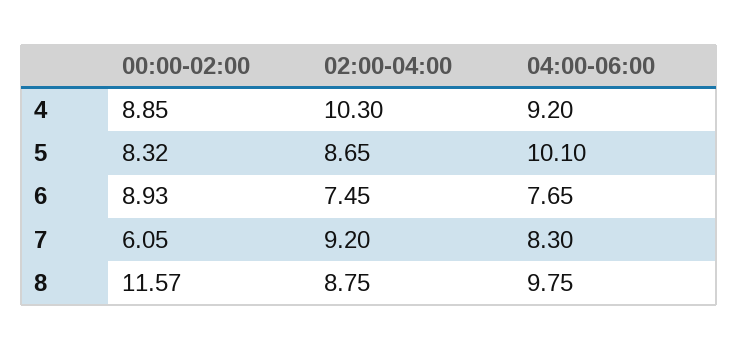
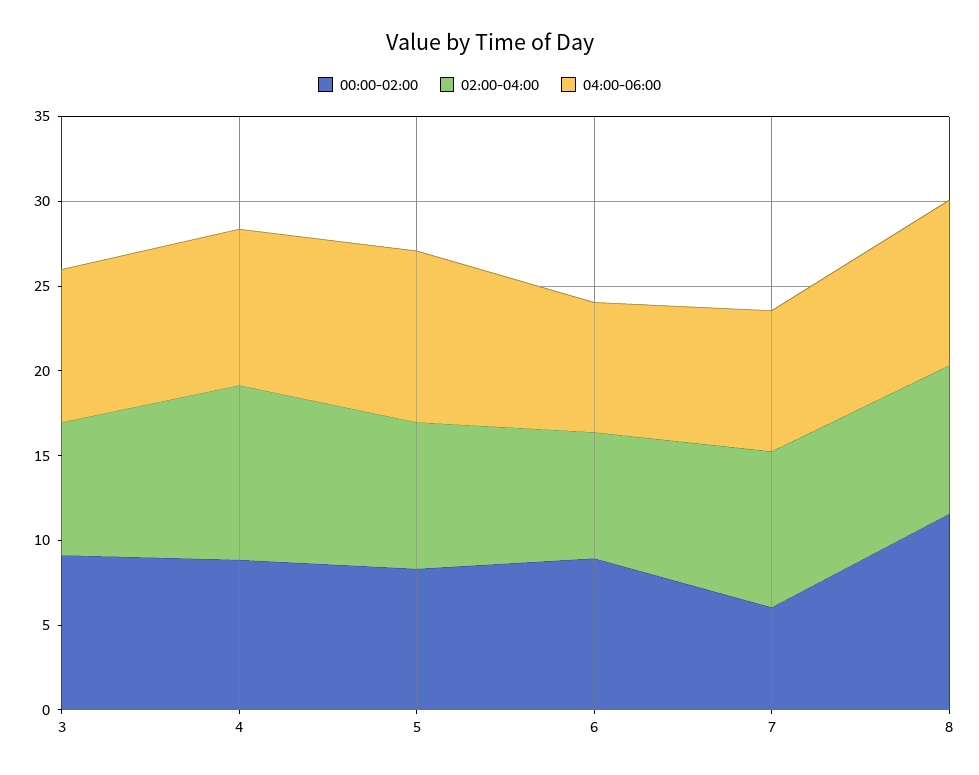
  {
    "00:00-02:00": {
      "4": 8.85,
      "5": 8.32,
      "6": 8.93,
      "7": 6.05,
-     "8": 11.57
+     "8": 11.57,
+     "3": 9
    },
    "02:00-04:00": {
      "4": 10.3,
      "5": 8.65,
      "6": 7.45,
      "7": 9.2,
-     "8": 8.75
+     "8": 8.75,
+     "3": 8
    },
    "04:00-06:00": {
      "4": 9.2,
      "5": 10.1,
      "6": 7.65,
      "7": 8.3,
-     "8": 9.75
+     "8": 9.75,
+     "3": 9
    }
  }

